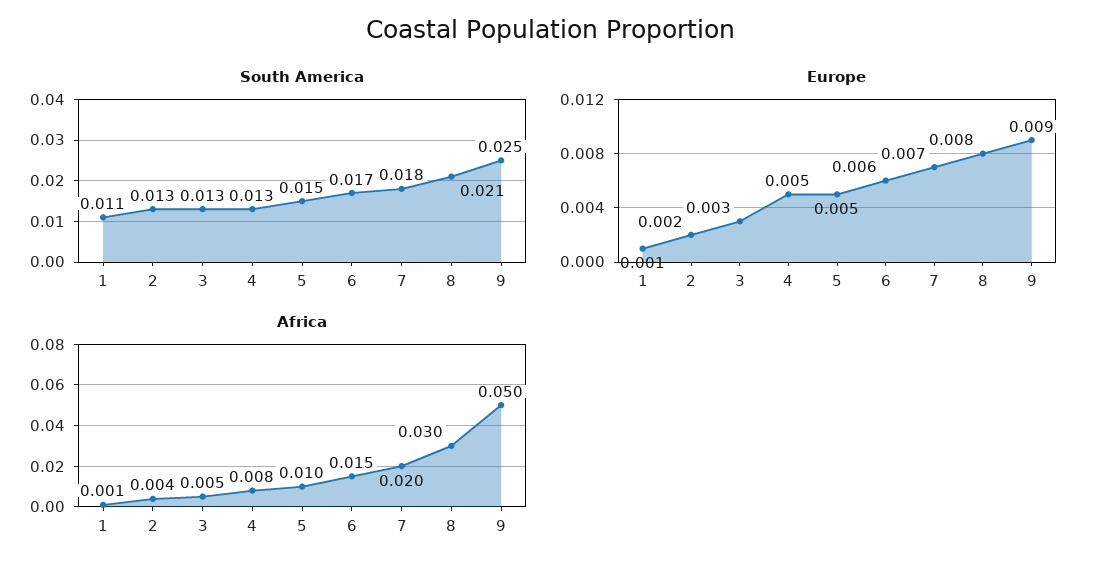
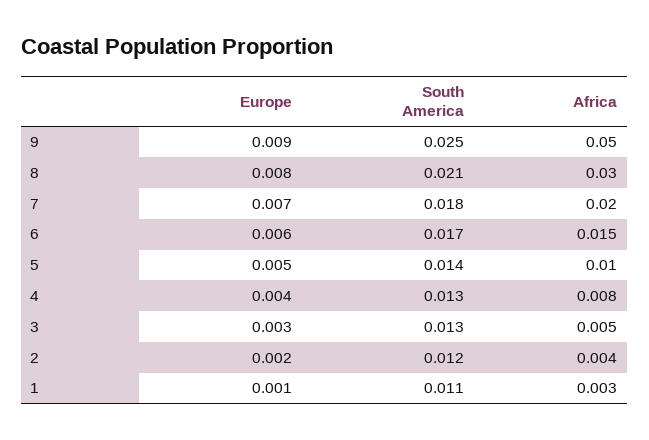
  {
    "South America": {
      "1": 0.011,
-     "2": 0.013,
+     "2": 0.012,
      "3": 0.013,
      "4": 0.013,
-     "5": 0.015,
+     "5": 0.014,
      "6": 0.017,
      "7": 0.018,
      "8": 0.021,
      "9": 0.025
    },
    "Europe": {
      "1": 0.001,
      "2": 0.002,
      "3": 0.003,
-     "4": 0.005,
+     "4": 0.004,
      "5": 0.005,
      "6": 0.006,
      "7": 0.007,
      "8": 0.008,
      "9": 0.009
    },
    "Africa": {
-     "1": 0.001,
+     "1": 0.003,
      "2": 0.004,
      "3": 0.005,
      "4": 0.008,
      "5": 0.01,
      "6": 0.015,
      "7": 0.02,
      "8": 0.03,
      "9": 0.05
    }
  }

